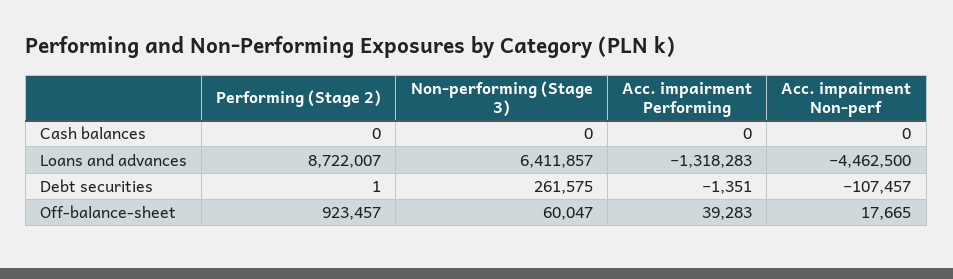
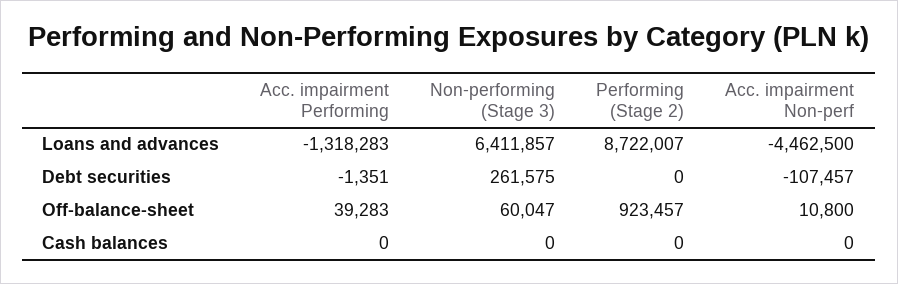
  {
    "Performing (Stage 2)": {
      "Cash balances": 0,
      "Loans and advances": 8722007,
-     "Debt securities": 1,
+     "Debt securities": 0,
      "Off-balance-sheet": 923457
    },
    "Non-performing (Stage 3)": {
      "Cash balances": 0,
      "Loans and advances": 6411857,
      "Debt securities": 261575,
      "Off-balance-sheet": 60047
    },
    "Acc. impairment Performing": {
      "Cash balances": 0,
      "Loans and advances": -1318283,
      "Debt securities": -1351,
      "Off-balance-sheet": 39283
    },
    "Acc. impairment Non-perf": {
      "Cash balances": 0,
      "Loans and advances": -4462500,
      "Debt securities": -107457,
-     "Off-balance-sheet": 17665
+     "Off-balance-sheet": 10800
    }
  }

